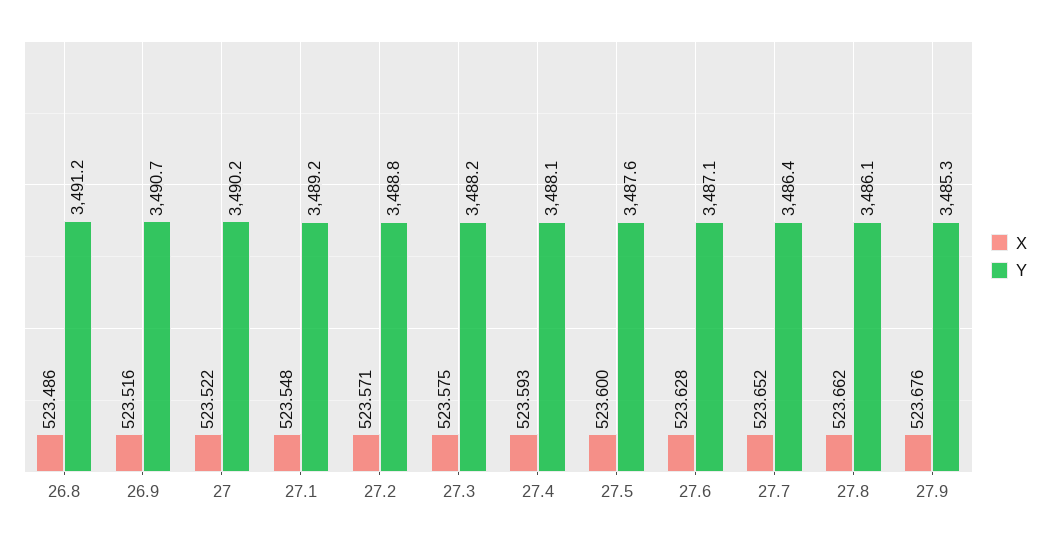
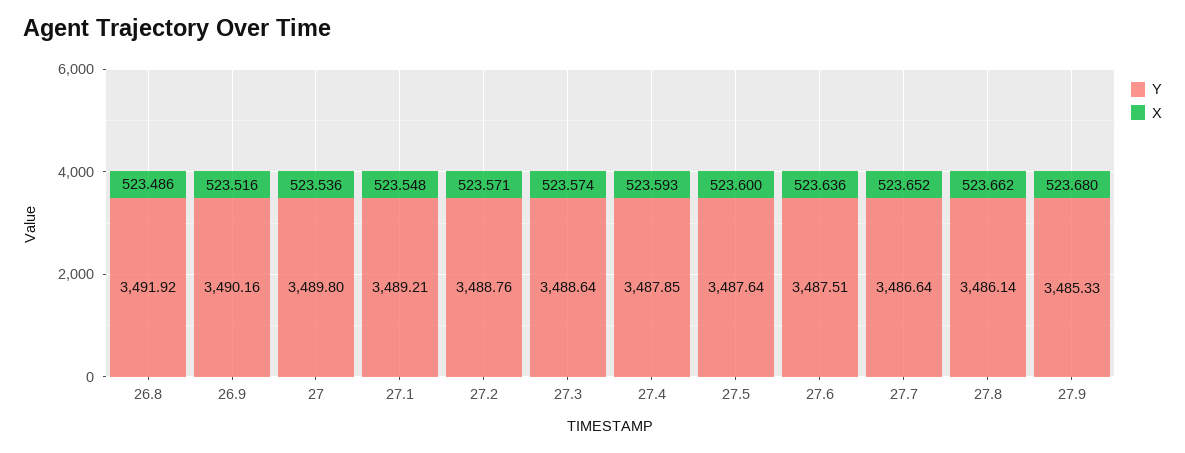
  {
    "X": {
      "26.8": 523.486,
      "26.9": 523.516,
-     "27": 523.522,
+     "27": 523.536,
      "27.1": 523.548,
      "27.2": 523.571,
-     "27.3": 523.575,
+     "27.3": 523.574,
      "27.4": 523.593,
      "27.5": 523.6,
-     "27.6": 523.628,
+     "27.6": 523.636,
      "27.7": 523.652,
      "27.8": 523.662,
-     "27.9": 523.676
+     "27.9": 523.68
    },
    "Y": {
-     "26.8": 3491.2,
+     "26.8": 3491.92,
-     "26.9": 3490.7,
+     "26.9": 3490.16,
-     "27": 3490.2,
+     "27": 3489.8,
      "27.1": 3489.21,
      "27.2": 3488.76,
-     "27.3": 3488.2,
+     "27.3": 3488.64,
-     "27.4": 3488.1,
+     "27.4": 3487.85,
      "27.5": 3487.64,
-     "27.6": 3487.1,
+     "27.6": 3487.51,
-     "27.7": 3486.4,
+     "27.7": 3486.64,
      "27.8": 3486.14,
      "27.9": 3485.33
    }
  }

